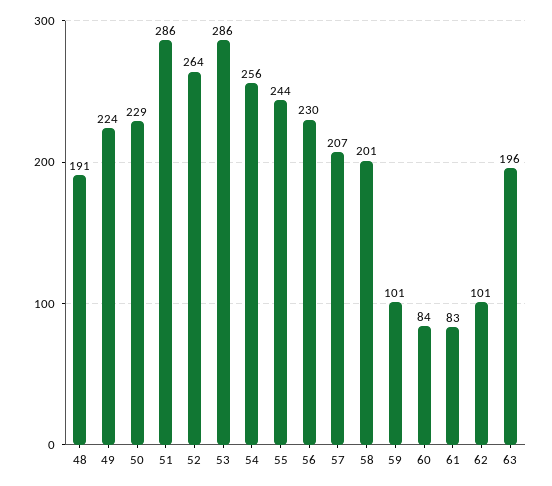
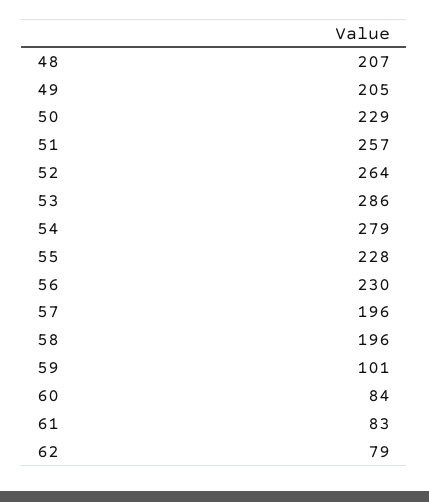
  {
-   "48": 191,
+   "48": 207,
-   "49": 224,
+   "49": 205,
    "50": 229,
-   "51": 286,
+   "51": 257,
    "52": 264,
    "53": 286,
-   "54": 256,
+   "54": 279,
-   "55": 244,
+   "55": 228,
    "56": 230,
-   "57": 207,
+   "57": 196,
-   "58": 201,
+   "58": 196,
    "59": 101,
    "60": 84,
    "61": 83,
-   "62": 101,
+   "62": 79
-   "63": 196
  }

